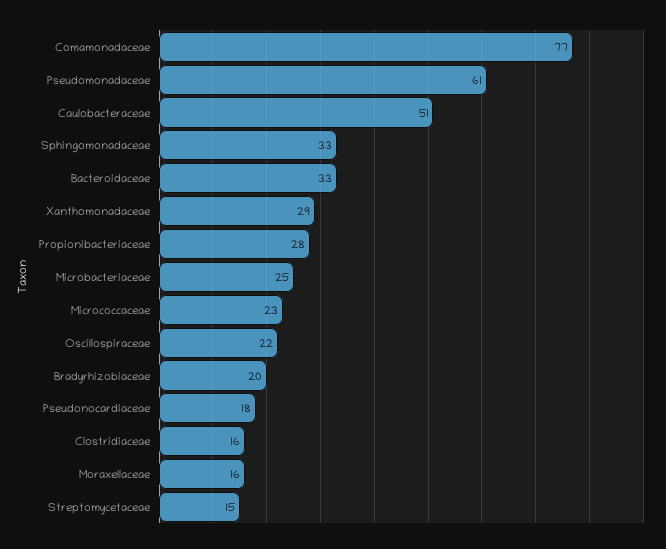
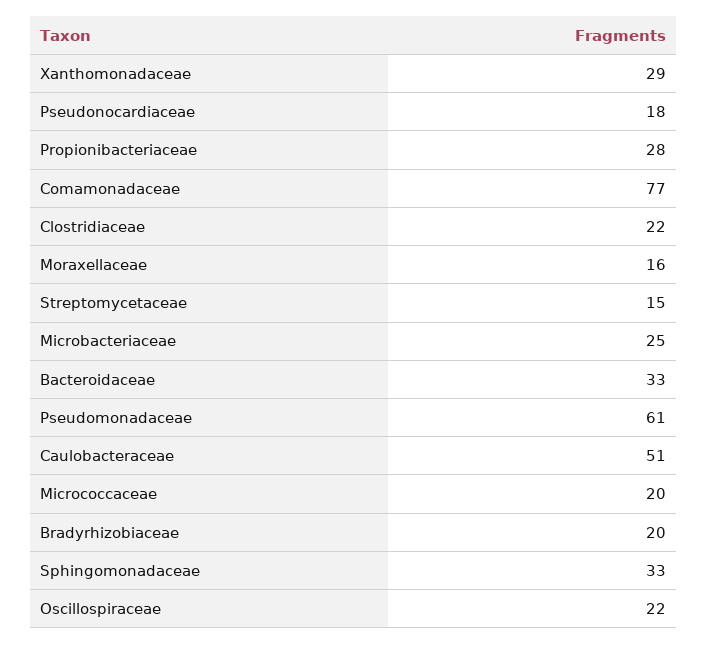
  {
    "Comamonadaceae": 77,
    "Pseudomonadaceae": 61,
    "Caulobacteraceae": 51,
    "Sphingomonadaceae": 33,
    "Bacteroidaceae": 33,
    "Xanthomonadaceae": 29,
    "Propionibacteriaceae": 28,
    "Microbacteriaceae": 25,
-   "Micrococcaceae": 23,
+   "Micrococcaceae": 20,
    "Oscillospiraceae": 22,
    "Bradyrhizobiaceae": 20,
    "Pseudonocardiaceae": 18,
-   "Clostridiaceae": 16,
+   "Clostridiaceae": 22,
    "Moraxellaceae": 16,
    "Streptomycetaceae": 15
  }

